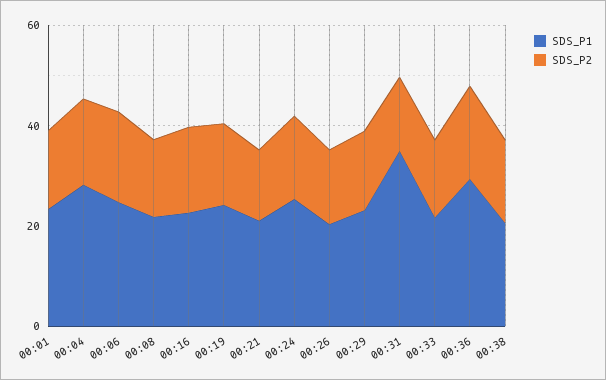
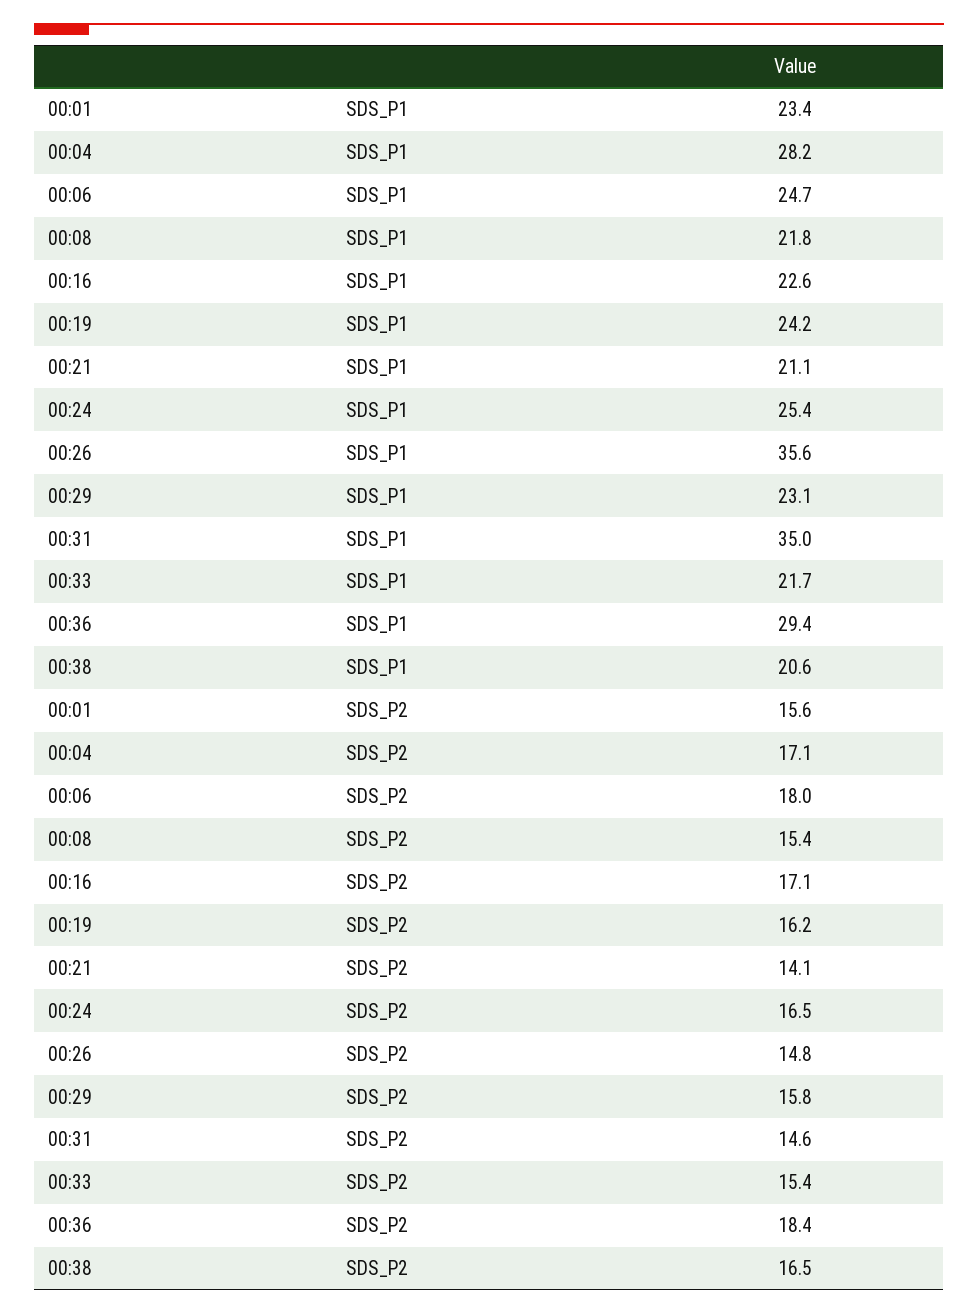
  {
    "SDS_P1": {
      "00:01": 23.4,
      "00:04": 28.2,
      "00:06": 24.7,
      "00:08": 21.8,
      "00:16": 22.6,
      "00:19": 24.2,
      "00:21": 21.1,
      "00:24": 25.4,
-     "00:26": 20,
+     "00:26": 35.6,
      "00:29": 23.1,
      "00:31": 35,
      "00:33": 21.7,
      "00:36": 29.4,
      "00:38": 20.6
    },
    "SDS_P2": {
      "00:01": 15.6,
      "00:04": 17.1,
      "00:06": 18,
      "00:08": 15.4,
      "00:16": 17.1,
      "00:19": 16.2,
      "00:21": 14.1,
      "00:24": 16.5,
      "00:26": 14.8,
      "00:29": 15.8,
      "00:31": 14.6,
      "00:33": 15.4,
      "00:36": 18.4,
      "00:38": 16.5
    }
  }

